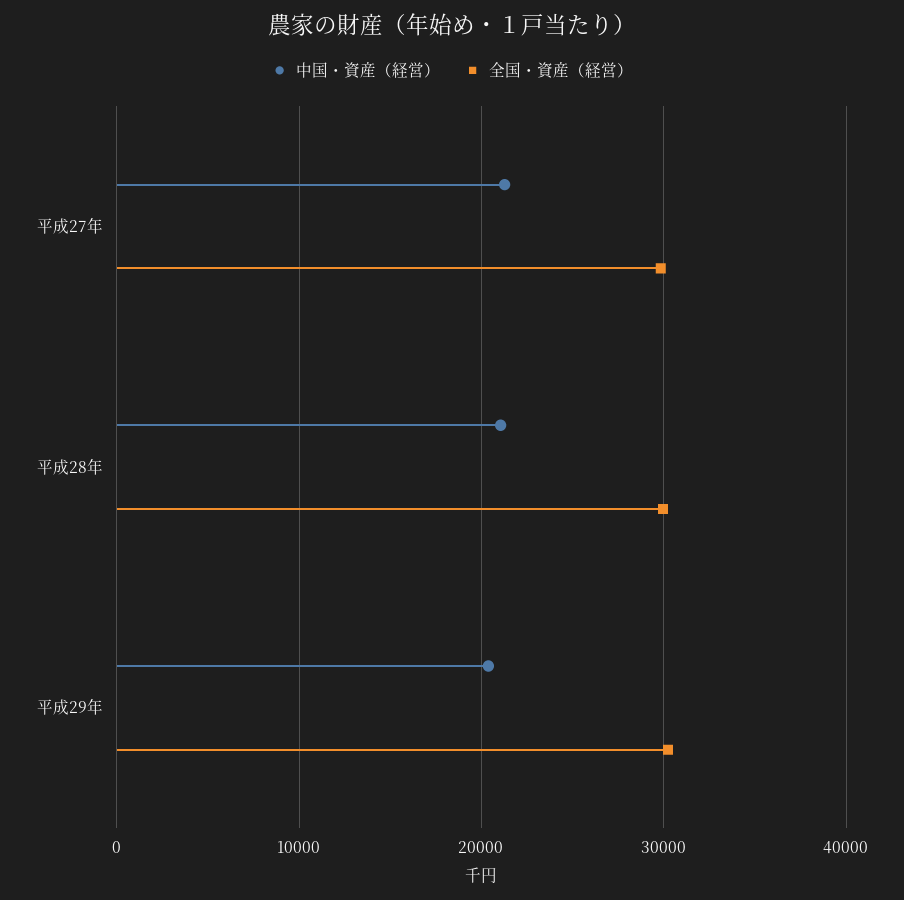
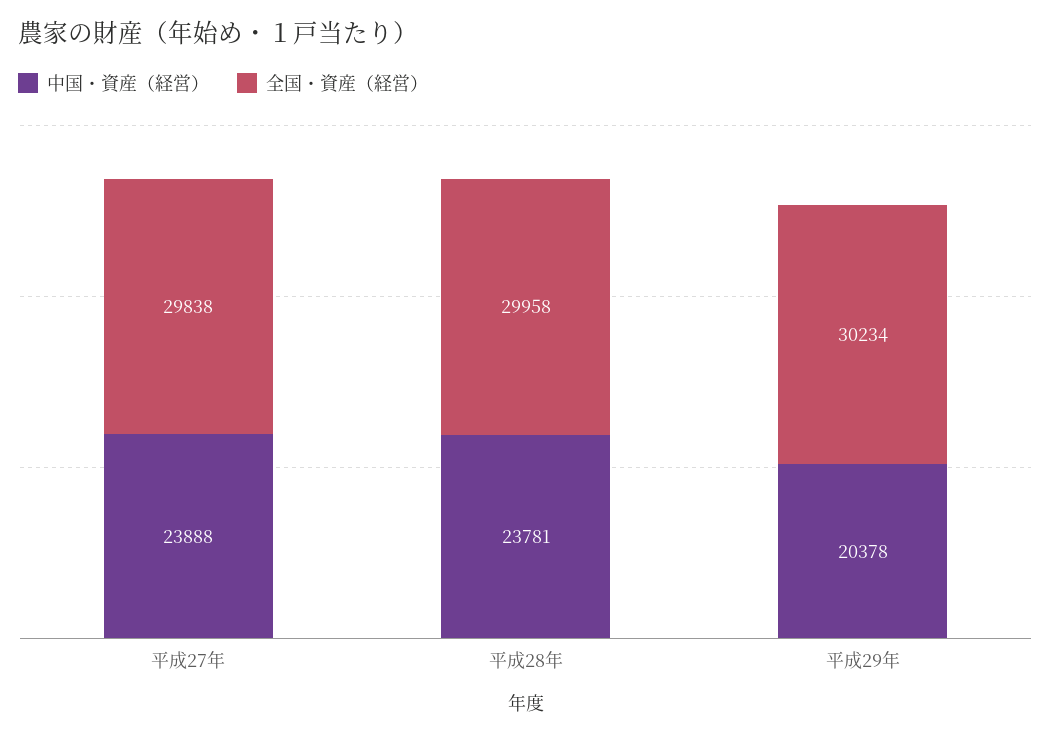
  {
    "中国・資産（経営）": {
-     "平成27年": 21000,
+     "平成27年": 23888,
-     "平成28年": 21000,
+     "平成28年": 23781,
      "平成29年": 20378
    },
    "全国・資産（経営）": {
      "平成27年": 29838,
      "平成28年": 29958,
      "平成29年": 30234
    }
  }

